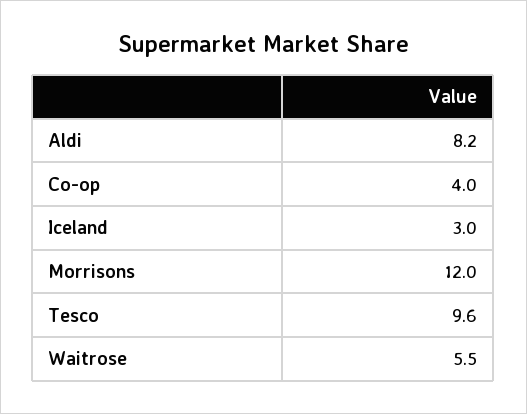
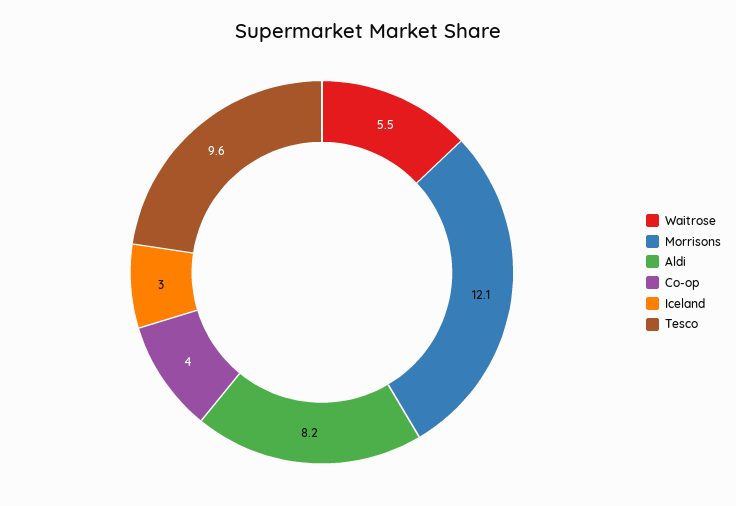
  {
    "Aldi": 8.2,
    "Co-op": 4,
    "Iceland": 3,
-   "Morrisons": 12,
+   "Morrisons": 12.1,
    "Tesco": 9.6,
    "Waitrose": 5.5
  }

